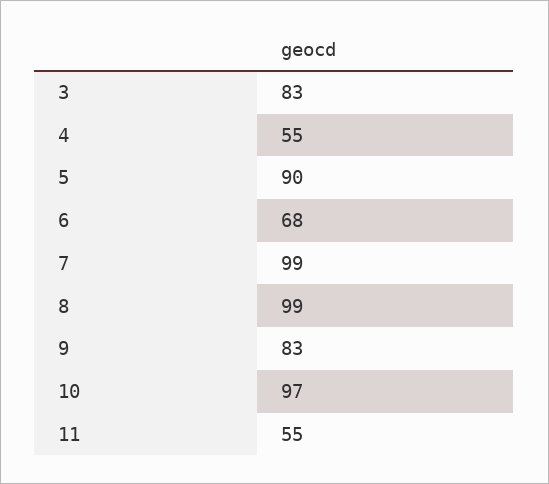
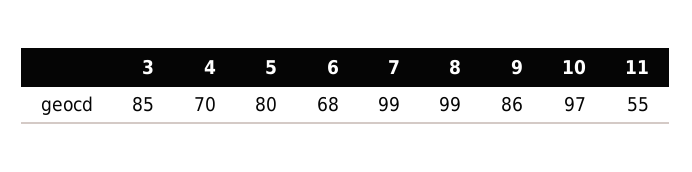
  {
-   "3": 83,
+   "3": 85,
-   "4": 55,
+   "4": 70,
-   "5": 90,
+   "5": 80,
    "6": 68,
    "7": 99,
    "8": 99,
-   "9": 83,
+   "9": 86,
    "10": 97,
    "11": 55
  }

